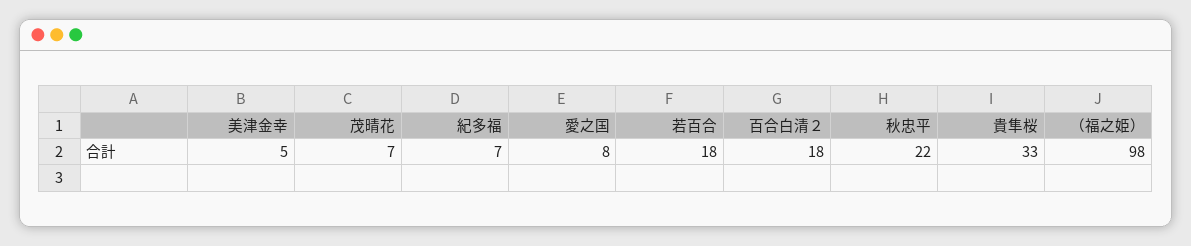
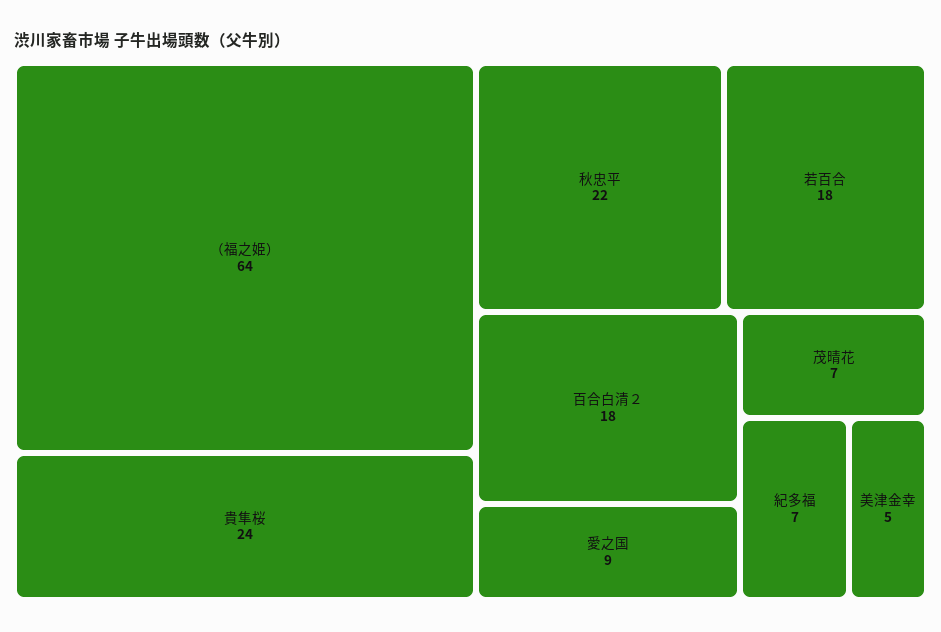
  {
    "美津金幸": 5,
    "茂晴花": 7,
    "紀多福": 7,
-   "愛之国": 8,
+   "愛之国": 9,
    "若百合": 18,
    "百合白清２": 18,
    "秋忠平": 22,
-   "貴隼桜": 33,
+   "貴隼桜": 24,
-   "（福之姫）": 98
+   "（福之姫）": 64
  }

